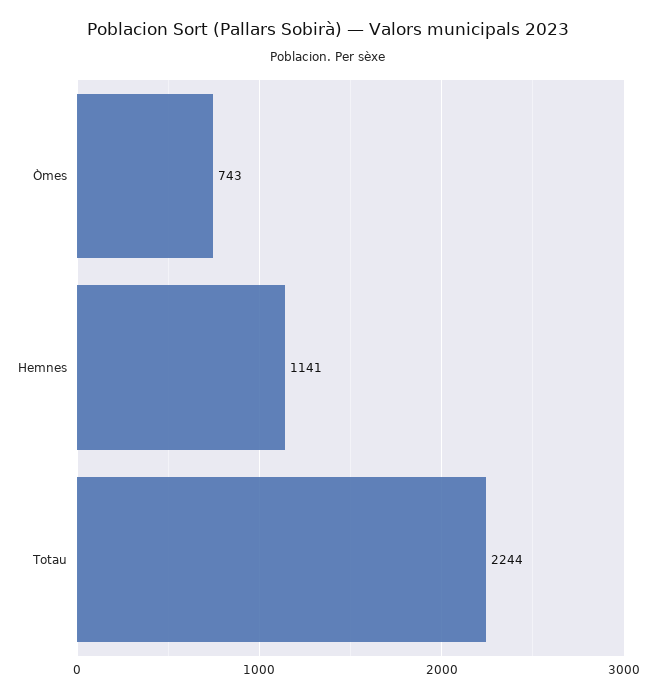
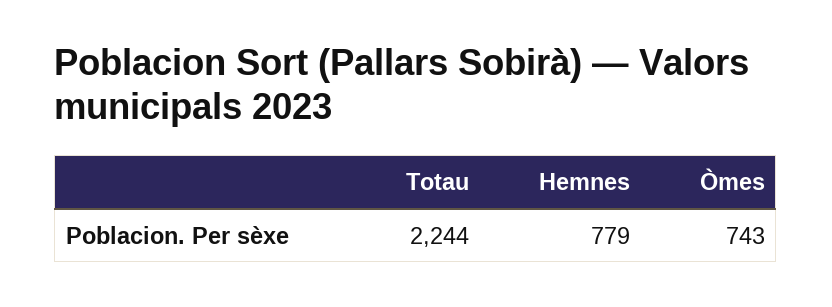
  {
    "Òmes": 743,
-   "Hemnes": 1141,
+   "Hemnes": 779,
    "Totau": 2244
  }

